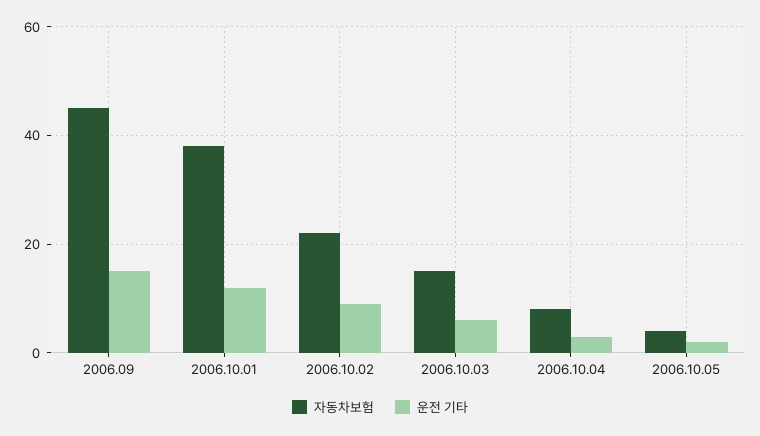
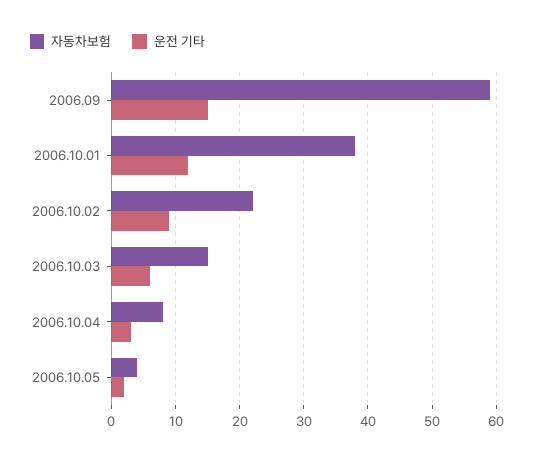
  {
    "자동차보험": {
-     "2006.09": 45,
+     "2006.09": 59,
      "2006.10.01": 38,
      "2006.10.02": 22,
      "2006.10.03": 15,
      "2006.10.04": 8,
      "2006.10.05": 4
    },
    "운전 기타": {
      "2006.09": 15,
      "2006.10.01": 12,
      "2006.10.02": 9,
      "2006.10.03": 6,
      "2006.10.04": 3,
      "2006.10.05": 2
    }
  }

